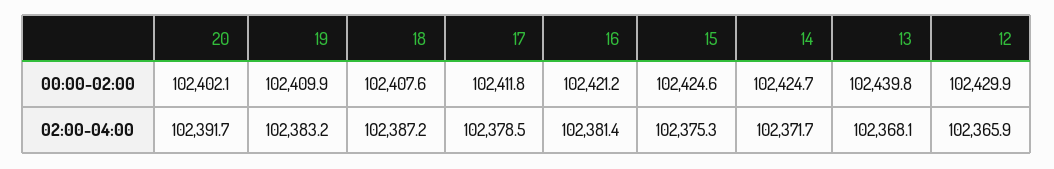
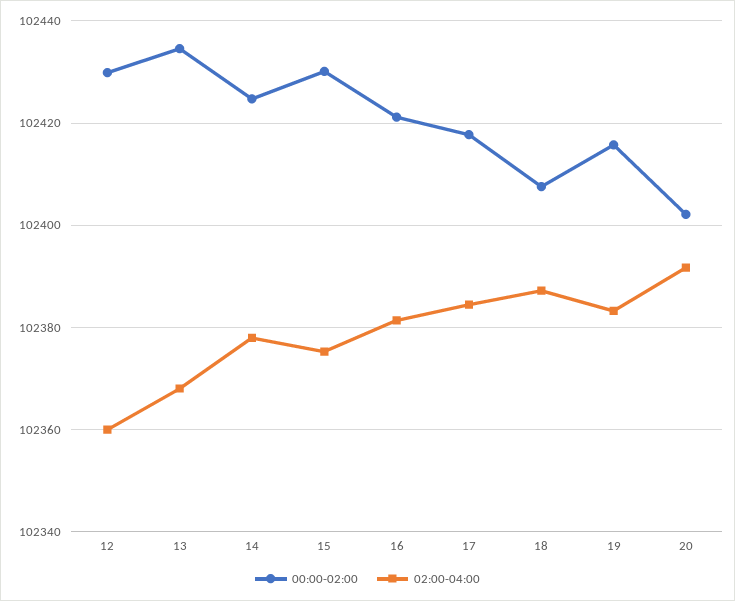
  {
    "00:00-02:00": {
      "20": 102402.1,
-     "19": 102409.9,
+     "19": 102416,
      "18": 102407.6,
-     "17": 102411.8,
+     "17": 102418,
      "16": 102421.2,
-     "15": 102424.6,
+     "15": 102430,
      "14": 102424.7,
-     "13": 102439.8,
+     "13": 102434,
      "12": 102429.9
    },
    "02:00-04:00": {
      "20": 102391.7,
      "19": 102383.2,
      "18": 102387.2,
-     "17": 102378.5,
+     "17": 102384,
      "16": 102381.4,
      "15": 102375.3,
-     "14": 102371.7,
+     "14": 102378,
      "13": 102368.1,
-     "12": 102365.9
+     "12": 102360
    }
  }

